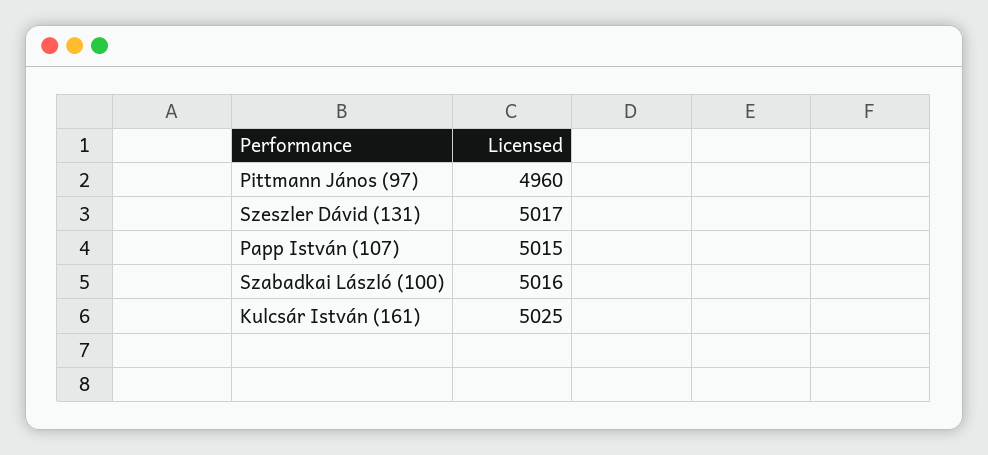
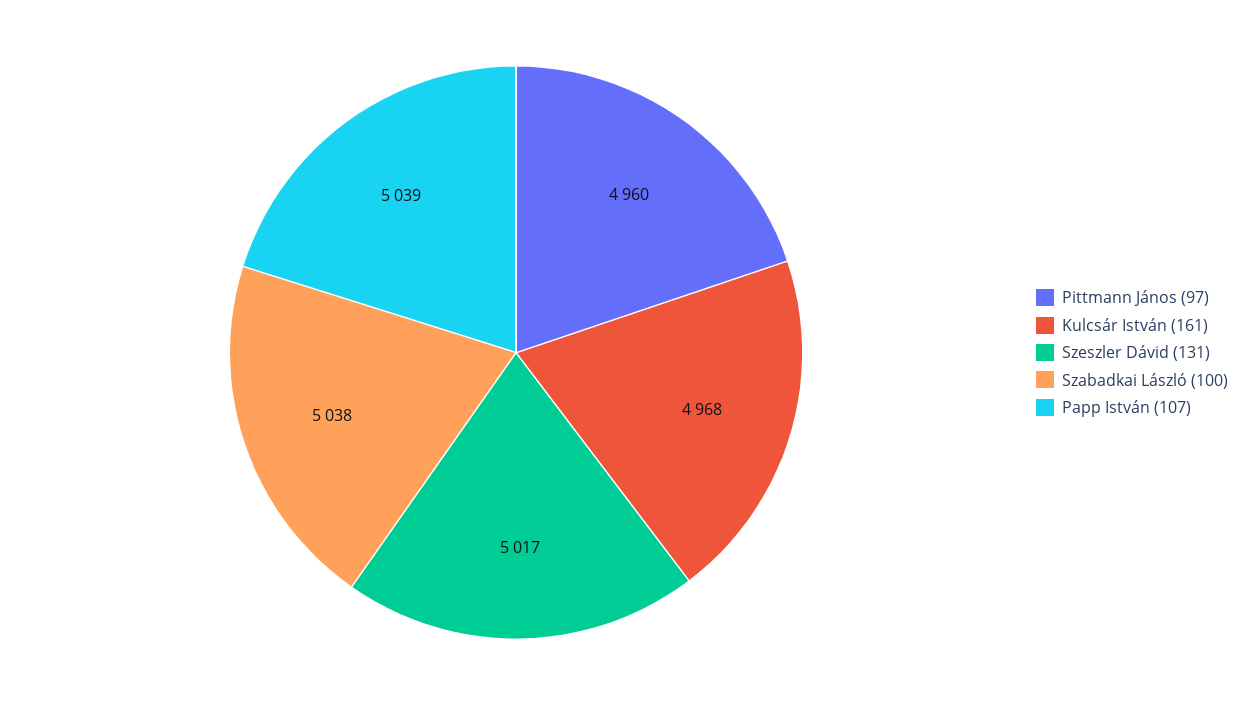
  {
    "Pittmann János (97)": 4960,
    "Szeszler Dávid (131)": 5017,
-   "Papp István (107)": 5015,
+   "Papp István (107)": 5039,
-   "Szabadkai László (100)": 5016,
+   "Szabadkai László (100)": 5038,
-   "Kulcsár István (161)": 5025
+   "Kulcsár István (161)": 4968
  }

